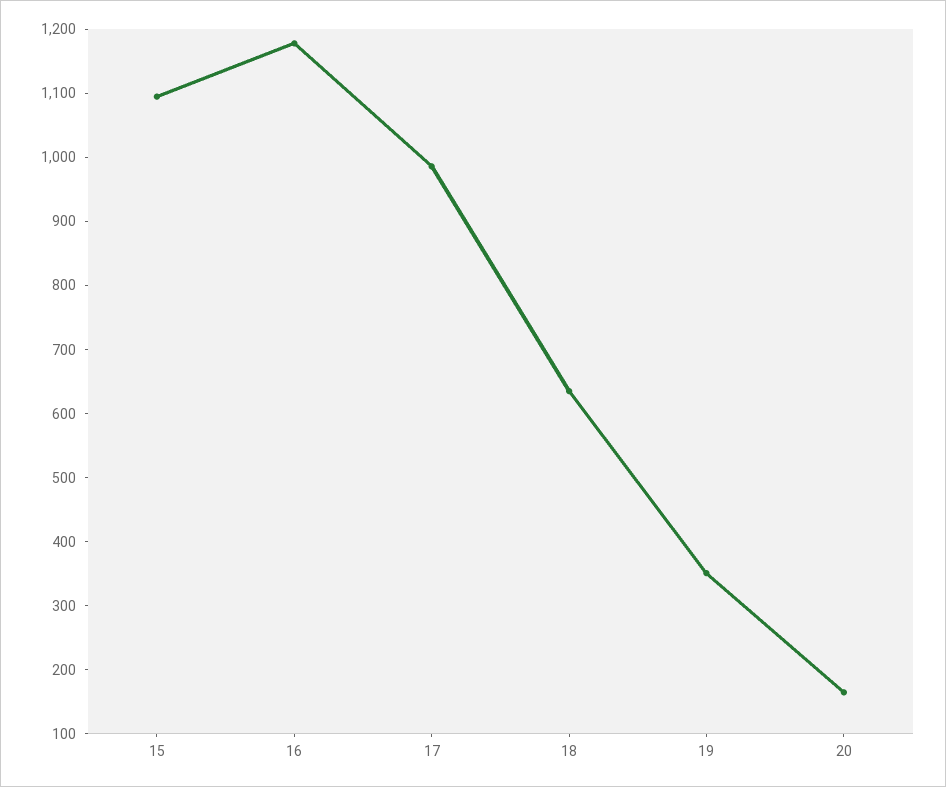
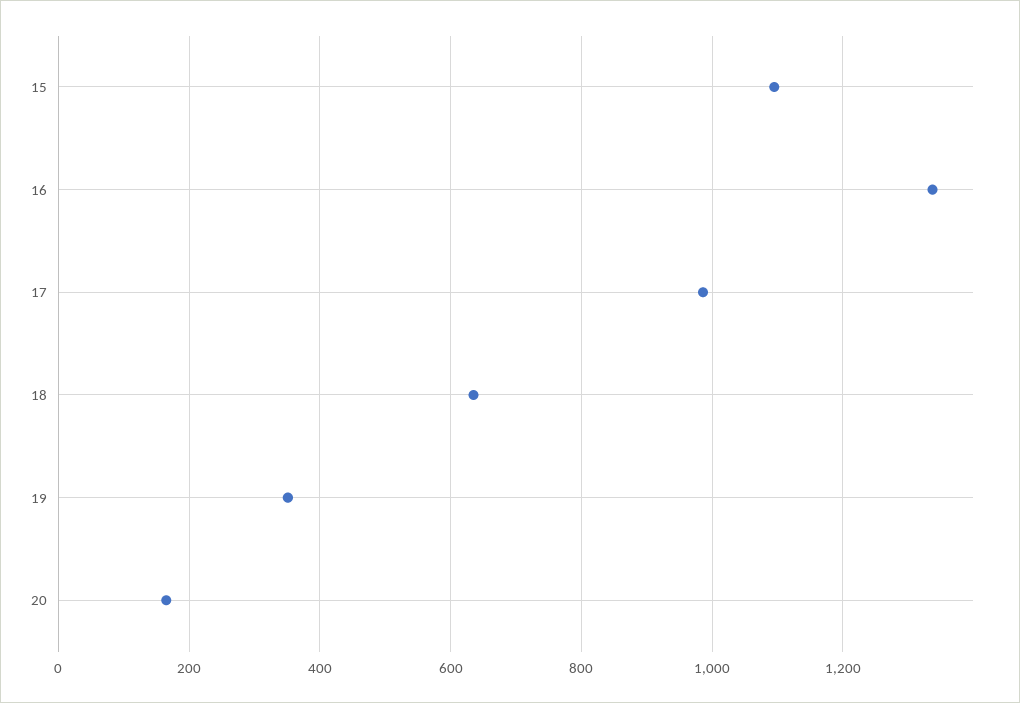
  {
    "15": 1100,
-   "16": 1180,
+   "16": 1340,
    "17": 980,
    "18": 640,
    "19": 360,
    "20": 160
  }

